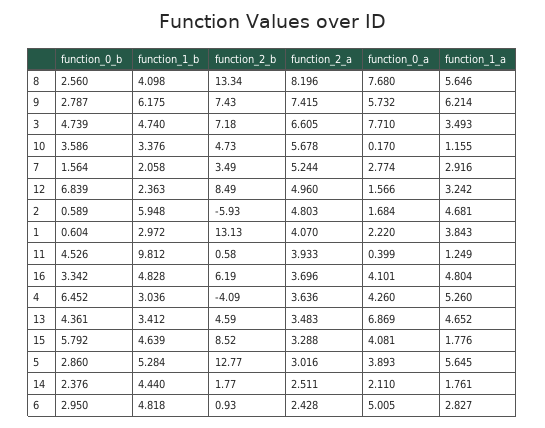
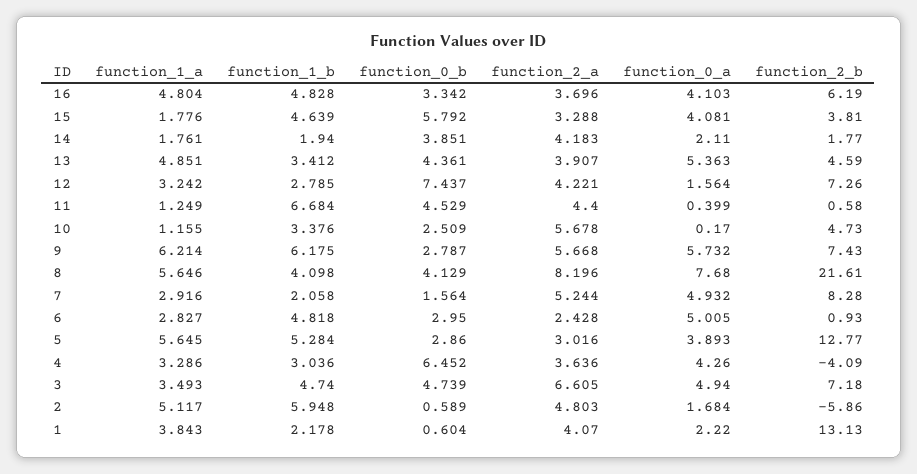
  {
    "function_0_b": {
-     "8": 2.56,
+     "8": 4.129,
      "9": 2.787,
      "3": 4.739,
-     "10": 3.586,
+     "10": 2.509,
      "7": 1.564,
-     "12": 6.839,
+     "12": 7.437,
      "2": 0.589,
      "1": 0.604,
-     "11": 4.526,
+     "11": 4.529,
      "16": 3.342,
      "4": 6.452,
      "13": 4.361,
      "15": 5.792,
      "5": 2.86,
-     "14": 2.376,
+     "14": 3.851,
      "6": 2.95
    },
    "function_1_b": {
      "8": 4.098,
      "9": 6.175,
      "3": 4.74,
      "10": 3.376,
      "7": 2.058,
-     "12": 2.363,
+     "12": 2.785,
      "2": 5.948,
-     "1": 2.972,
+     "1": 2.178,
-     "11": 9.812,
+     "11": 6.684,
      "16": 4.828,
      "4": 3.036,
      "13": 3.412,
      "15": 4.639,
      "5": 5.284,
-     "14": 4.44,
+     "14": 1.94,
      "6": 4.818
    },
    "function_2_b": {
-     "8": 13.34,
+     "8": 21.61,
      "9": 7.43,
      "3": 7.18,
      "10": 4.73,
-     "7": 3.49,
+     "7": 8.28,
-     "12": 8.49,
+     "12": 7.26,
-     "2": -5.93,
+     "2": -5.86,
      "1": 13.13,
      "11": 0.58,
      "16": 6.19,
      "4": -4.09,
      "13": 4.59,
-     "15": 8.52,
+     "15": 3.81,
      "5": 12.77,
      "14": 1.77,
      "6": 0.93
    },
    "function_2_a": {
      "8": 8.196,
-     "9": 7.415,
+     "9": 5.668,
      "3": 6.605,
      "10": 5.678,
      "7": 5.244,
-     "12": 4.96,
+     "12": 4.221,
      "2": 4.803,
      "1": 4.07,
-     "11": 3.933,
+     "11": 4.4,
      "16": 3.696,
      "4": 3.636,
-     "13": 3.483,
+     "13": 3.907,
      "15": 3.288,
      "5": 3.016,
-     "14": 2.511,
+     "14": 4.183,
      "6": 2.428
    },
    "function_0_a": {
      "8": 7.68,
      "9": 5.732,
-     "3": 7.71,
+     "3": 4.94,
      "10": 0.17,
-     "7": 2.774,
+     "7": 4.932,
-     "12": 1.566,
+     "12": 1.564,
      "2": 1.684,
      "1": 2.22,
      "11": 0.399,
-     "16": 4.101,
+     "16": 4.103,
      "4": 4.26,
-     "13": 6.869,
+     "13": 5.363,
      "15": 4.081,
      "5": 3.893,
      "14": 2.11,
      "6": 5.005
    },
    "function_1_a": {
      "8": 5.646,
      "9": 6.214,
      "3": 3.493,
      "10": 1.155,
      "7": 2.916,
      "12": 3.242,
-     "2": 4.681,
+     "2": 5.117,
      "1": 3.843,
      "11": 1.249,
      "16": 4.804,
-     "4": 5.26,
+     "4": 3.286,
-     "13": 4.652,
+     "13": 4.851,
      "15": 1.776,
      "5": 5.645,
      "14": 1.761,
      "6": 2.827
    }
  }

